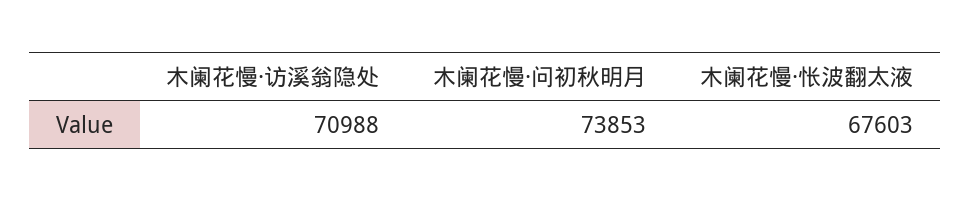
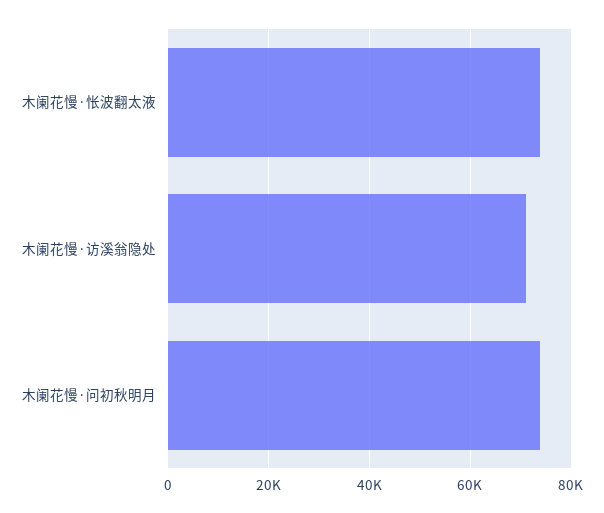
  {
    "木阑花慢·访溪翁隐处": 70988,
    "木阑花慢·问初秋明月": 73853,
-   "木阑花慢·怅波翻太液": 67603
+   "木阑花慢·怅波翻太液": 74000
  }

